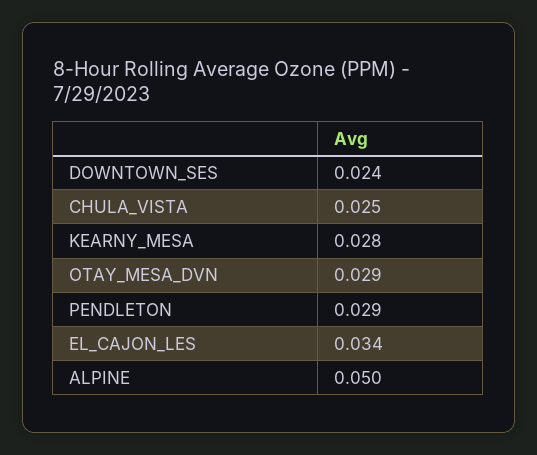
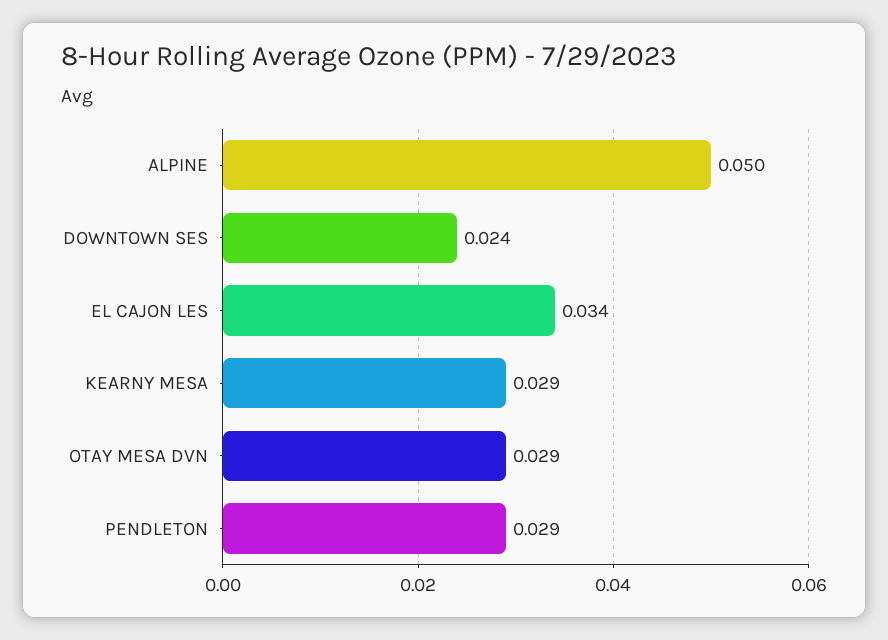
  {
    "DOWNTOWN_SES": 0.024,
-   "CHULA_VISTA": 0.025,
-   "KEARNY_MESA": 0.028,
+   "KEARNY_MESA": 0.029,
    "OTAY_MESA_DVN": 0.029,
    "PENDLETON": 0.029,
    "EL_CAJON_LES": 0.034,
    "ALPINE": 0.05
  }

